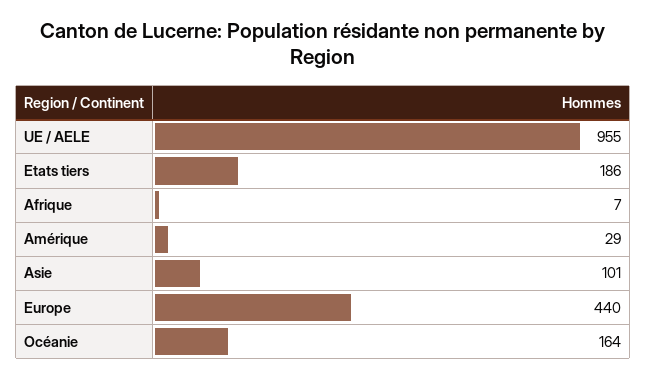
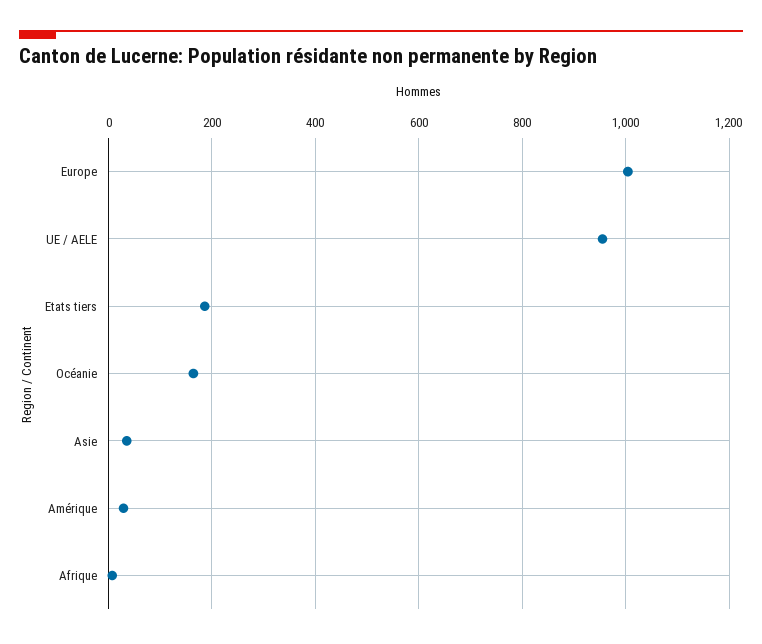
  {
    "UE / AELE": 955,
    "Etats tiers": 186,
    "Afrique": 7,
    "Amérique": 29,
-   "Asie": 101,
+   "Asie": 40,
-   "Europe": 440,
+   "Europe": 1000,
    "Océanie": 164
  }

